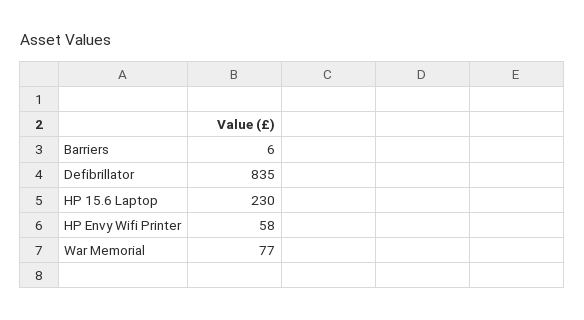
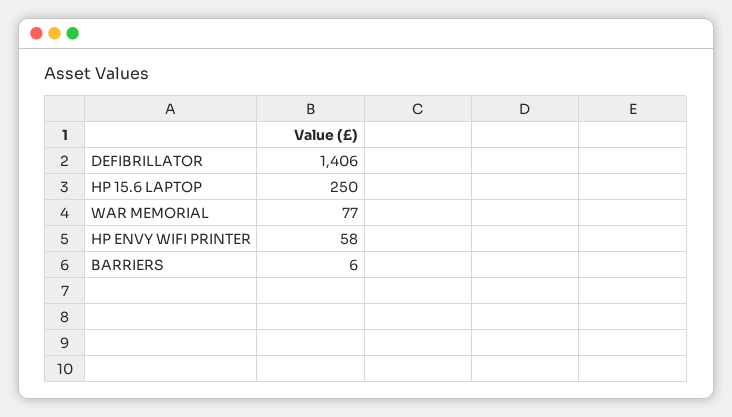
  {
    "Barriers": 6,
-   "Defibrillator": 835,
+   "Defibrillator": 1406,
-   "HP 15.6 Laptop": 230,
+   "HP 15.6 Laptop": 250,
    "HP Envy Wifi Printer": 58,
    "War Memorial": 77
  }

